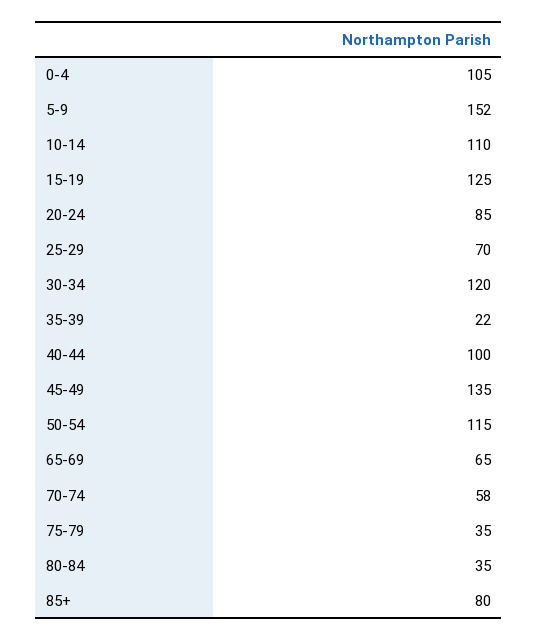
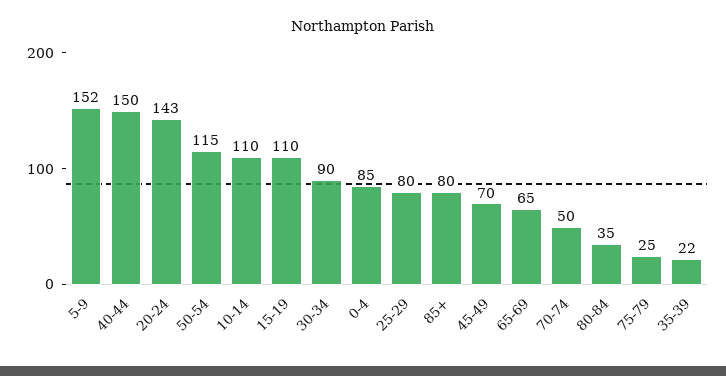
  {
-   "0-4": 105,
+   "0-4": 85,
    "5-9": 152,
    "10-14": 110,
-   "15-19": 125,
+   "15-19": 110,
-   "20-24": 85,
+   "20-24": 143,
-   "25-29": 70,
+   "25-29": 80,
-   "30-34": 120,
+   "30-34": 90,
    "35-39": 22,
-   "40-44": 100,
+   "40-44": 150,
-   "45-49": 135,
+   "45-49": 70,
    "50-54": 115,
    "65-69": 65,
-   "70-74": 58,
+   "70-74": 50,
-   "75-79": 35,
+   "75-79": 25,
    "80-84": 35,
    "85+": 80
  }

